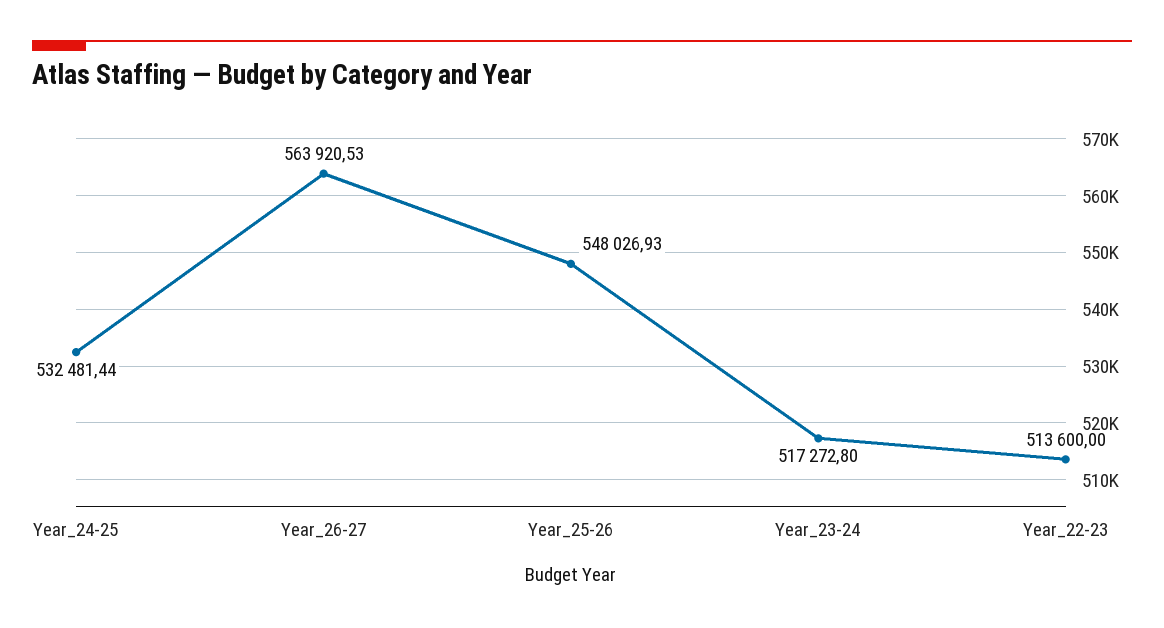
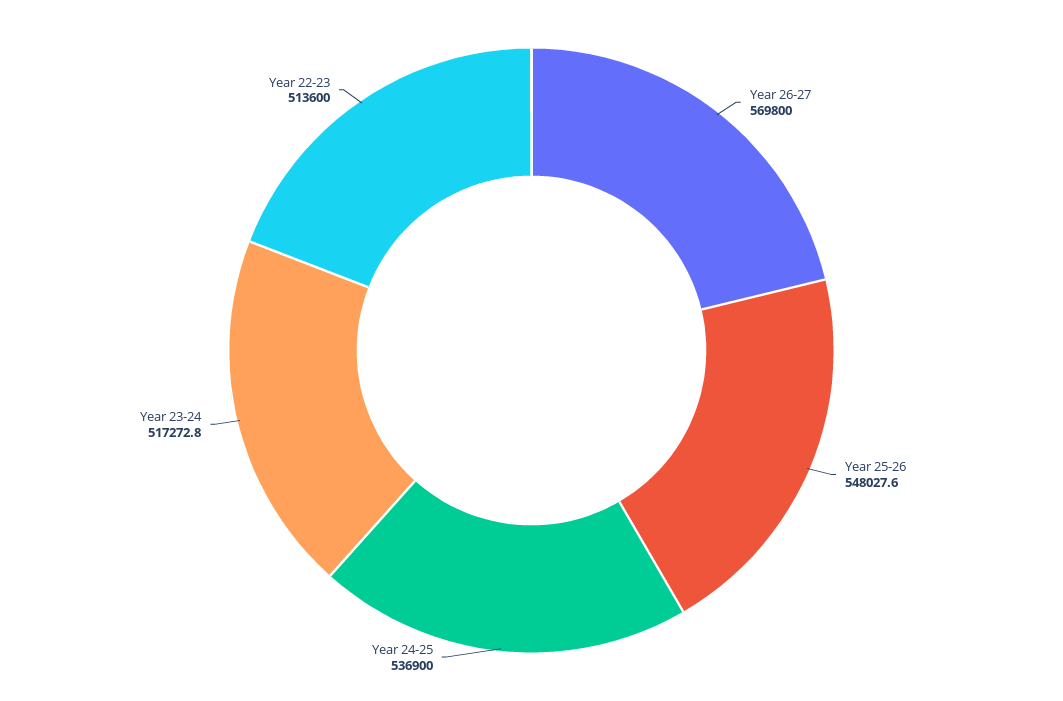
  {
-   "Year_24-25": 532481.44,
+   "Year_24-25": 536900,
-   "Year_26-27": 563920.53,
+   "Year_26-27": 569800,
-   "Year_25-26": 548026.93,
+   "Year_25-26": 548027.6,
    "Year_23-24": 517272.8,
    "Year_22-23": 513600
  }

